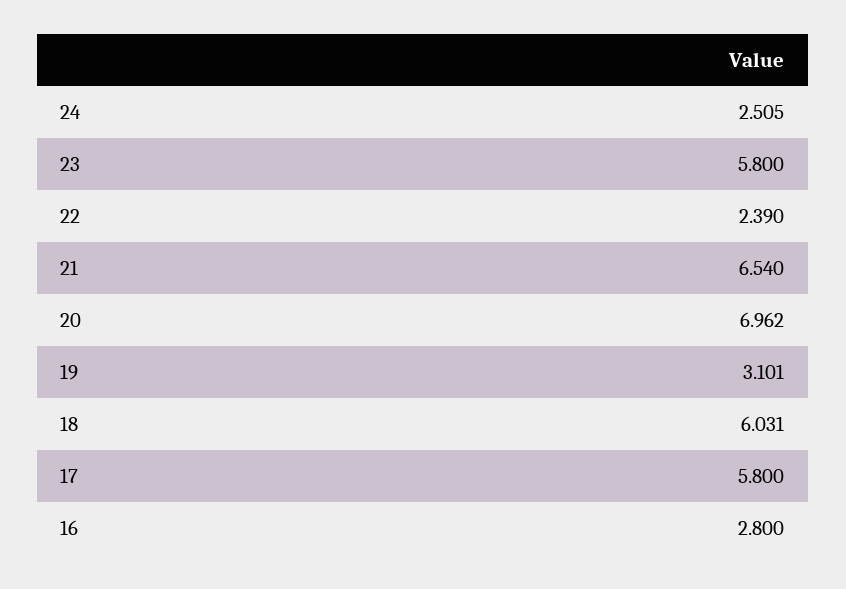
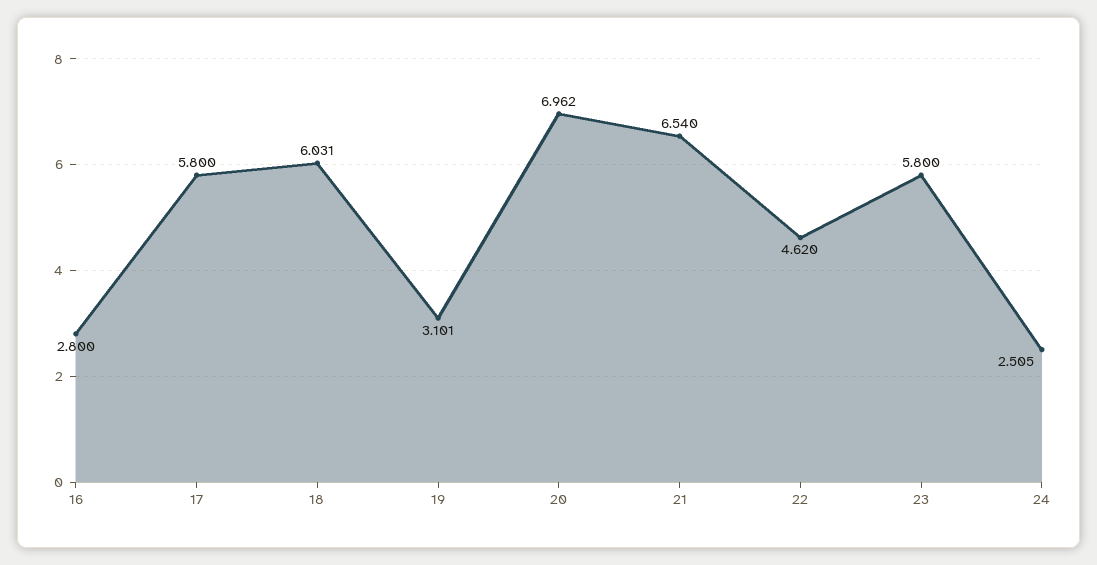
  {
    "24": 2.505,
    "23": 5.8,
-   "22": 2.39,
+   "22": 4.62,
    "21": 6.54,
    "20": 6.962,
    "19": 3.101,
    "18": 6.031,
    "17": 5.8,
    "16": 2.8
  }

